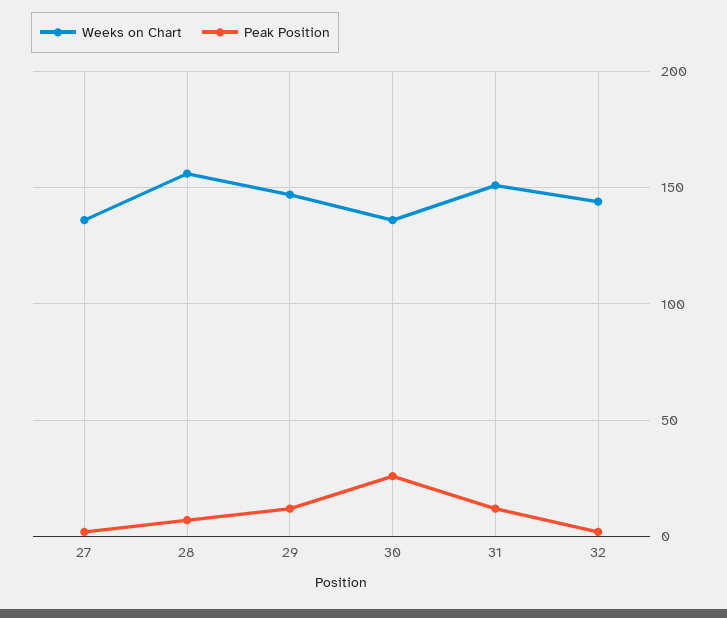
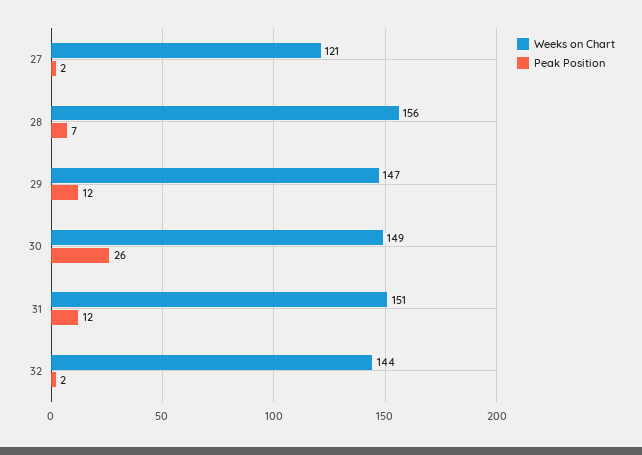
  {
    "Weeks on Chart": {
-     "27": 135,
+     "27": 121,
      "28": 156,
      "29": 147,
-     "30": 135,
+     "30": 149,
      "31": 151,
      "32": 144
    },
    "Peak Position": {
      "27": 2,
      "28": 7,
      "29": 12,
      "30": 26,
      "31": 12,
      "32": 2
    }
  }

